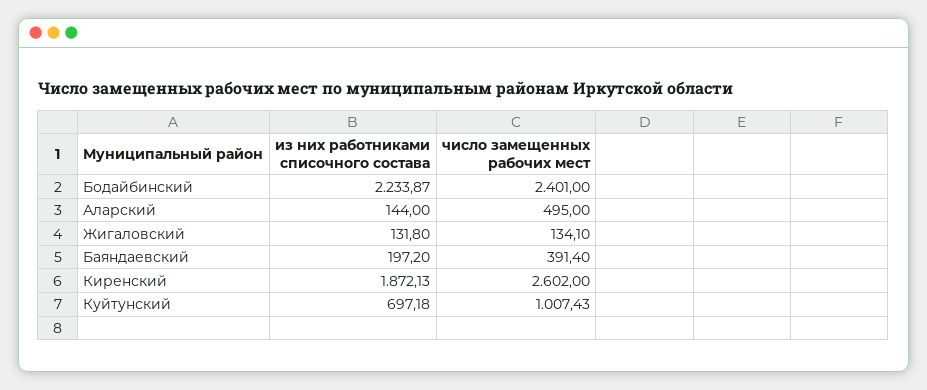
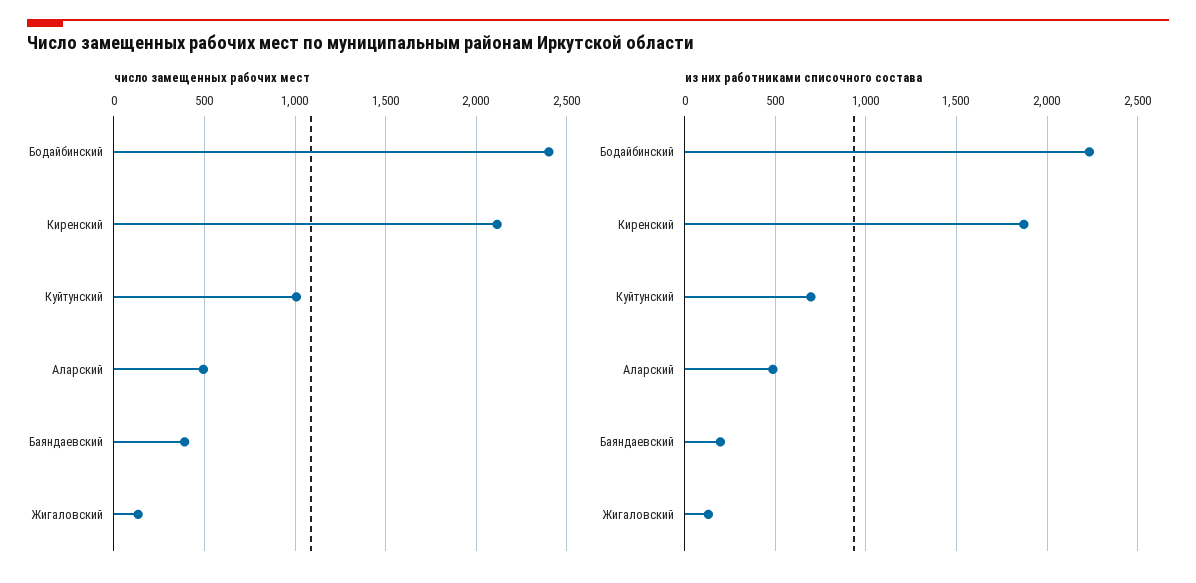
  {
    "из них работниками списочного состава": {
      "Бодайбинский": 2233.87,
-     "Аларский": 144,
+     "Аларский": 500,
      "Жигаловский": 131.8,
      "Баяндаевский": 197.2,
      "Киренский": 1872.13,
      "Куйтунский": 697.18
    },
    "число замещенных рабочих мест": {
      "Бодайбинский": 2401,
      "Аларский": 495,
      "Жигаловский": 134.1,
      "Баяндаевский": 391.4,
-     "Киренский": 2602,
+     "Киренский": 2100,
      "Куйтунский": 1007.43
    }
  }

